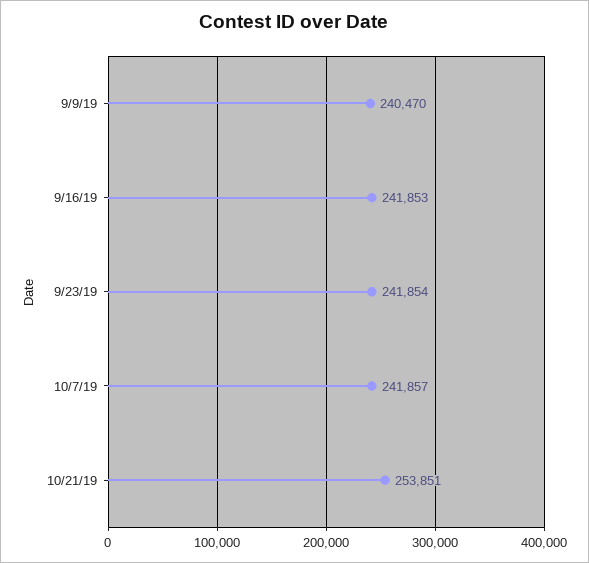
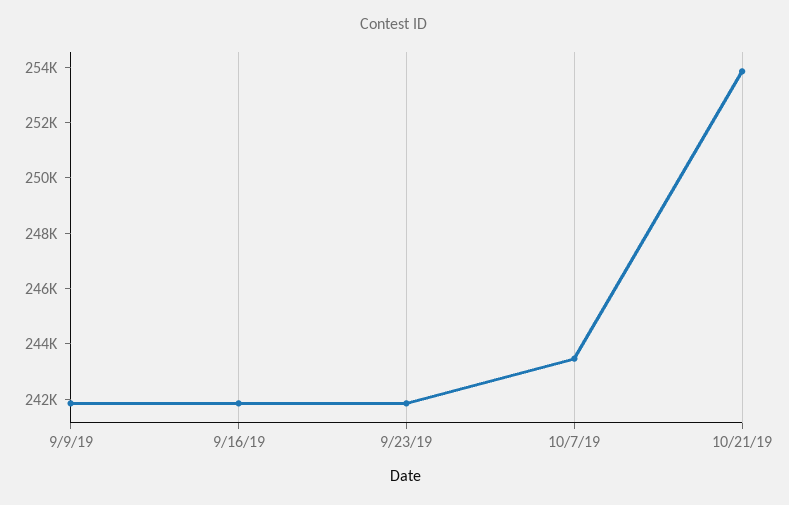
  {
-   "9/9/19": 240470,
+   "9/9/19": 242000,
    "9/16/19": 241853,
    "9/23/19": 241854,
-   "10/7/19": 241857,
+   "10/7/19": 243500,
    "10/21/19": 253851
  }

